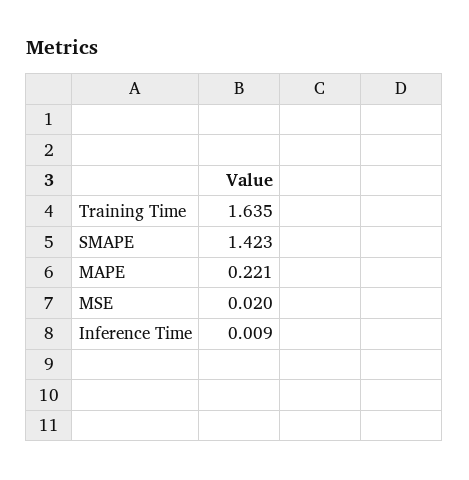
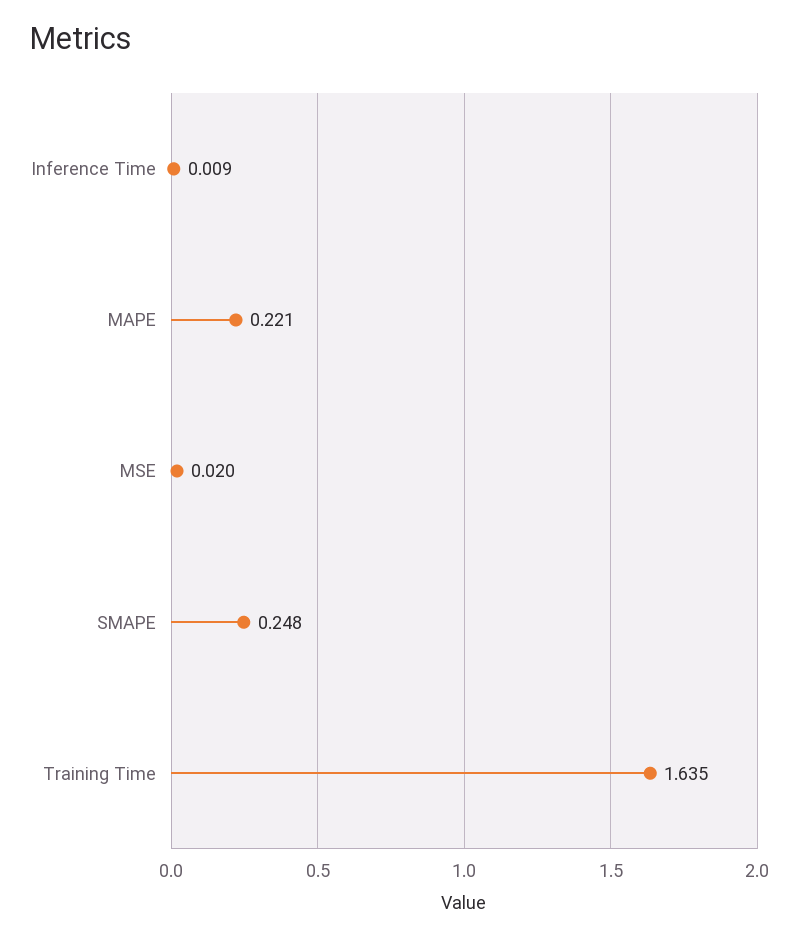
  {
    "Training Time": 1.635,
-   "SMAPE": 1.423,
+   "SMAPE": 0.248,
    "MAPE": 0.221,
    "MSE": 0.02,
    "Inference Time": 0.009
  }

